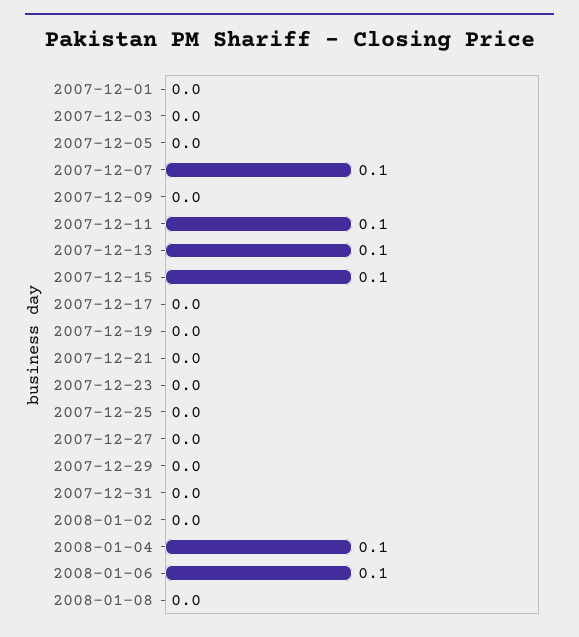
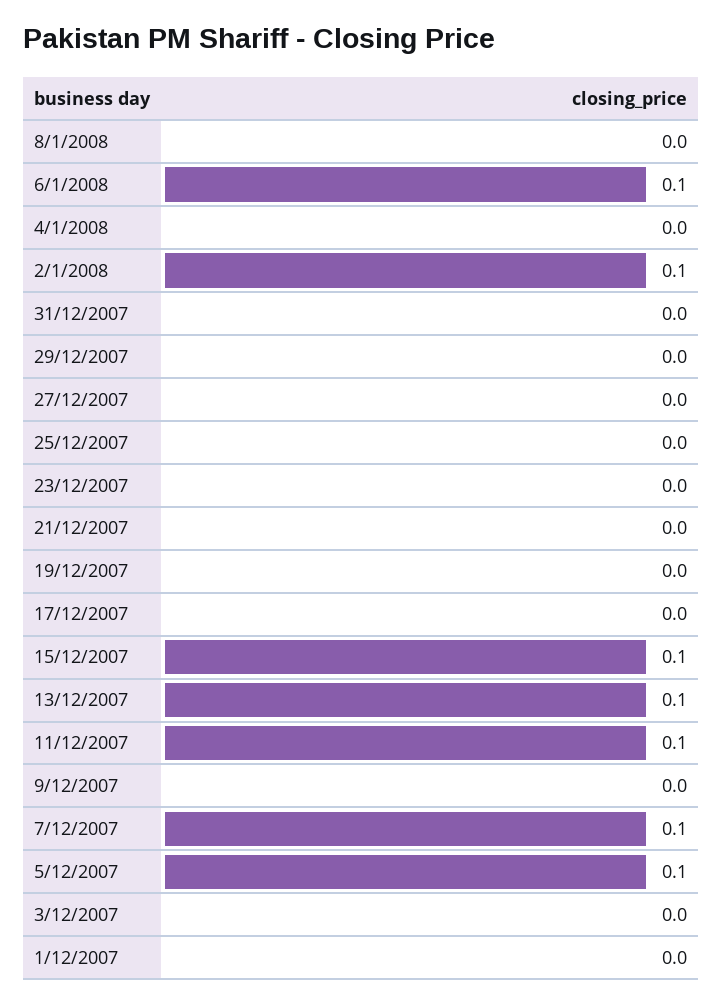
  {
    "2007-12-01": 0,
    "2007-12-03": 0,
-   "2007-12-05": 0,
+   "2007-12-05": 0.1,
    "2007-12-07": 0.1,
    "2007-12-09": 0,
    "2007-12-11": 0.1,
    "2007-12-13": 0.1,
    "2007-12-15": 0.1,
    "2007-12-17": 0,
    "2007-12-19": 0,
    "2007-12-21": 0,
    "2007-12-23": 0,
    "2007-12-25": 0,
    "2007-12-27": 0,
    "2007-12-29": 0,
    "2007-12-31": 0,
-   "2008-01-02": 0,
+   "2008-01-02": 0.1,
-   "2008-01-04": 0.1,
+   "2008-01-04": 0,
    "2008-01-06": 0.1,
    "2008-01-08": 0
  }

